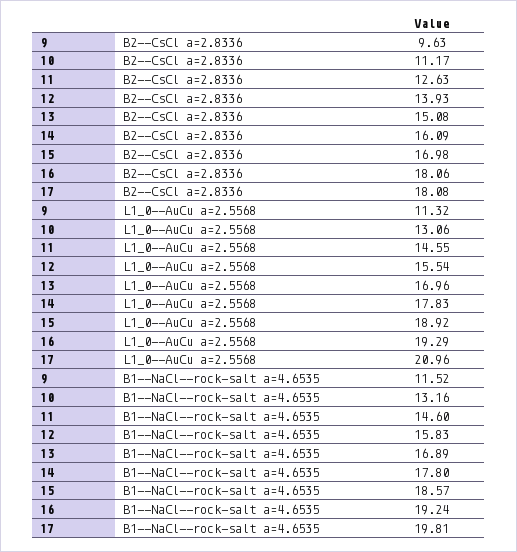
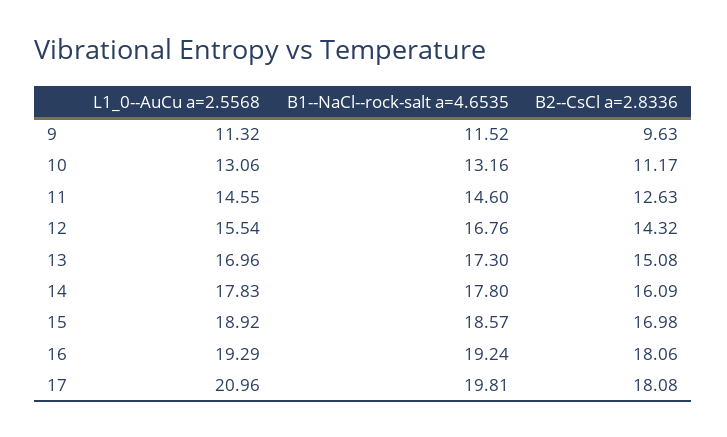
  {
    "9": {
      "B2--CsCl a=2.8336": 9.63,
      "L1_0--AuCu a=2.5568": 11.32,
      "B1--NaCl--rock-salt a=4.6535": 11.52
    },
    "10": {
      "B2--CsCl a=2.8336": 11.17,
      "L1_0--AuCu a=2.5568": 13.06,
      "B1--NaCl--rock-salt a=4.6535": 13.16
    },
    "11": {
      "B2--CsCl a=2.8336": 12.63,
      "L1_0--AuCu a=2.5568": 14.55,
      "B1--NaCl--rock-salt a=4.6535": 14.6
    },
    "12": {
-     "B2--CsCl a=2.8336": 13.93,
+     "B2--CsCl a=2.8336": 14.32,
      "L1_0--AuCu a=2.5568": 15.54,
-     "B1--NaCl--rock-salt a=4.6535": 15.83
+     "B1--NaCl--rock-salt a=4.6535": 16.76
    },
    "13": {
      "B2--CsCl a=2.8336": 15.08,
      "L1_0--AuCu a=2.5568": 16.96,
-     "B1--NaCl--rock-salt a=4.6535": 16.89
+     "B1--NaCl--rock-salt a=4.6535": 17.3
    },
    "14": {
      "B2--CsCl a=2.8336": 16.09,
      "L1_0--AuCu a=2.5568": 17.83,
      "B1--NaCl--rock-salt a=4.6535": 17.8
    },
    "15": {
      "B2--CsCl a=2.8336": 16.98,
      "L1_0--AuCu a=2.5568": 18.92,
      "B1--NaCl--rock-salt a=4.6535": 18.57
    },
    "16": {
      "B2--CsCl a=2.8336": 18.06,
      "L1_0--AuCu a=2.5568": 19.29,
      "B1--NaCl--rock-salt a=4.6535": 19.24
    },
    "17": {
      "B2--CsCl a=2.8336": 18.08,
      "L1_0--AuCu a=2.5568": 20.96,
      "B1--NaCl--rock-salt a=4.6535": 19.81
    }
  }

